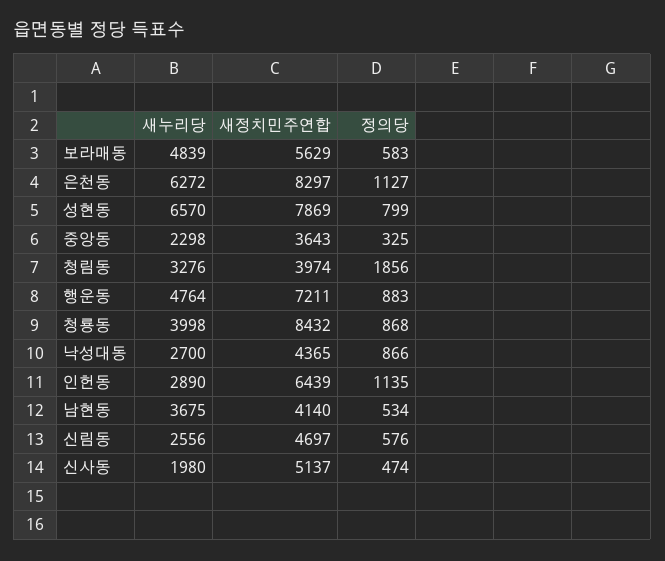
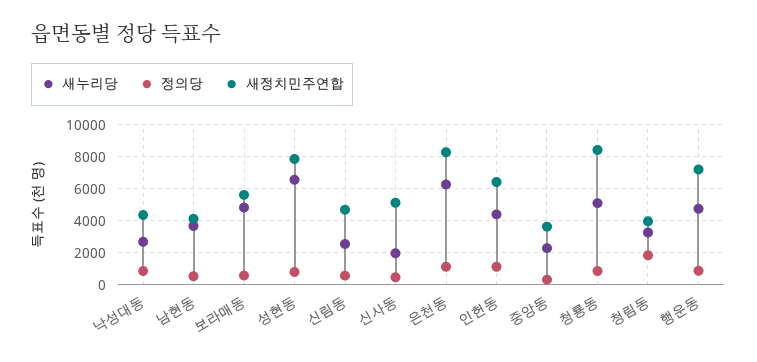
  {
    "새누리당": {
      "보라매동": 4839,
      "은천동": 6272,
      "성현동": 6570,
      "중앙동": 2298,
      "청림동": 3276,
      "행운동": 4764,
-     "청룡동": 3998,
+     "청룡동": 5000,
      "낙성대동": 2700,
-     "인헌동": 2890,
+     "인헌동": 4500,
      "남현동": 3675,
      "신림동": 2556,
      "신사동": 1980
    },
    "새정치민주연합": {
      "보라매동": 5629,
      "은천동": 8297,
      "성현동": 7869,
      "중앙동": 3643,
      "청림동": 3974,
      "행운동": 7211,
      "청룡동": 8432,
      "낙성대동": 4365,
      "인헌동": 6439,
      "남현동": 4140,
      "신림동": 4697,
      "신사동": 5137
    },
    "정의당": {
      "보라매동": 583,
      "은천동": 1127,
      "성현동": 799,
      "중앙동": 325,
      "청림동": 1856,
      "행운동": 883,
      "청룡동": 868,
      "낙성대동": 866,
      "인헌동": 1135,
      "남현동": 534,
      "신림동": 576,
      "신사동": 474
    }
  }

